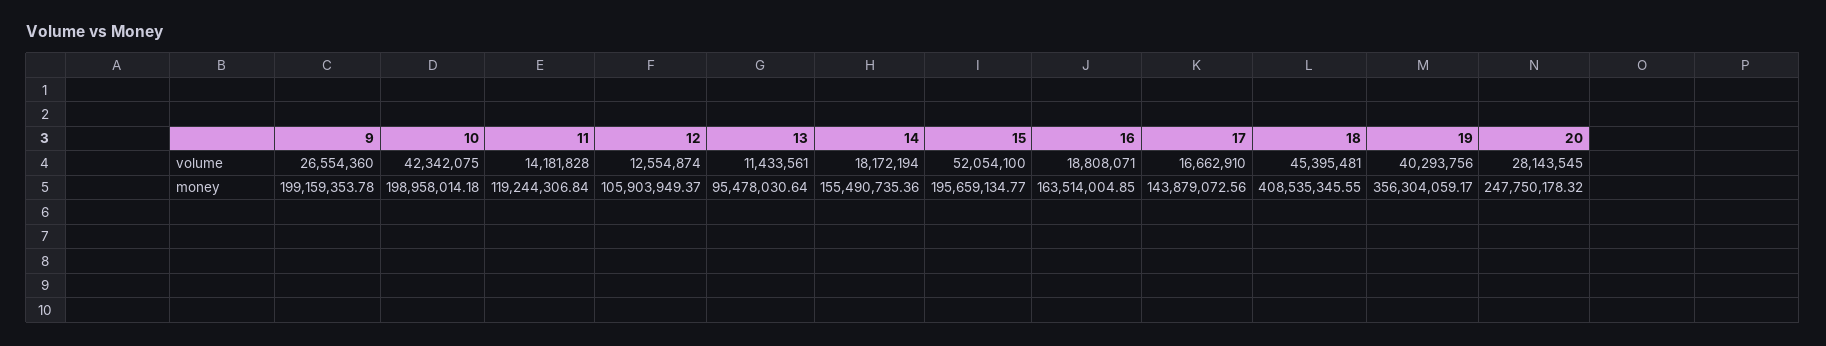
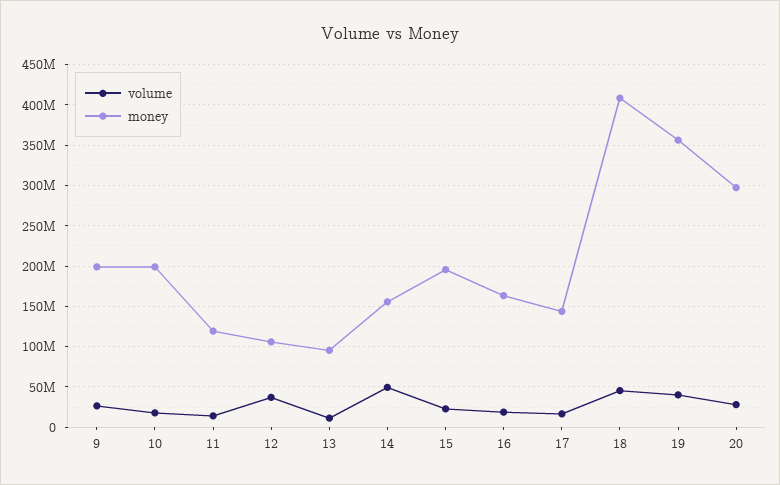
  {
    "volume": {
      "9": 26554360,
-     "10": 42342075,
+     "10": 20000000,
      "11": 14181828,
-     "12": 12554874,
+     "12": 40000000,
      "13": 11433561,
-     "14": 18172194,
+     "14": 50000000,
-     "15": 52054100,
+     "15": 20000000,
      "16": 18808071,
      "17": 16662910,
      "18": 45395481,
      "19": 40293756,
      "20": 28143545
    },
    "money": {
      "9": 199159353.78,
      "10": 198958014.18,
      "11": 119244306.84,
      "12": 105903949.37,
      "13": 95478030.64,
      "14": 155490735.36,
      "15": 195659134.77,
      "16": 163514004.85,
      "17": 143879072.56,
      "18": 408535345.55,
      "19": 356304059.17,
-     "20": 247750178.32
+     "20": 300000000
    }
  }

